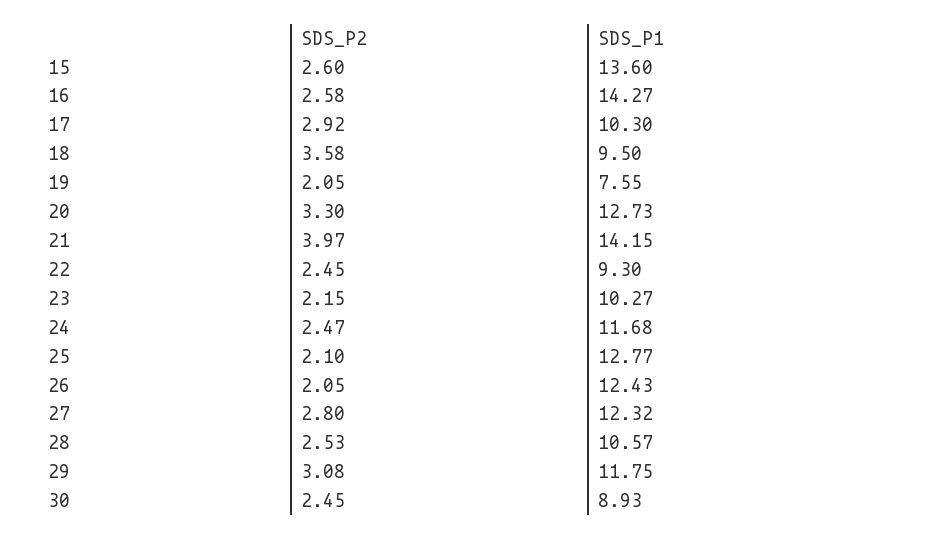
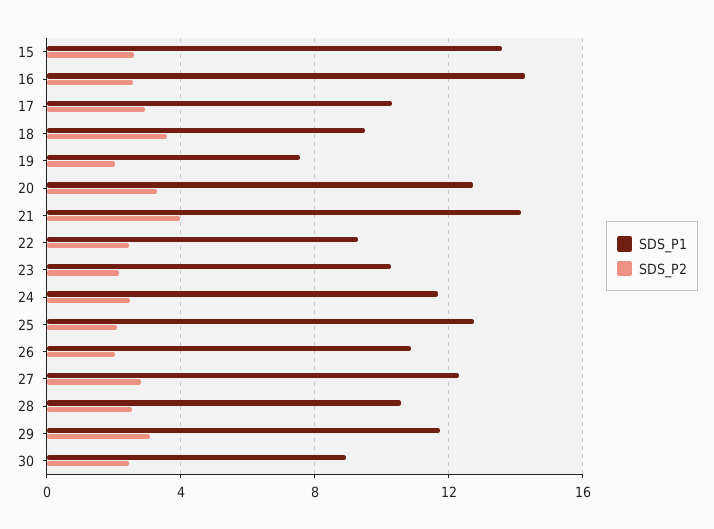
  {
    "SDS_P2": {
      "15": 2.6,
      "16": 2.58,
      "17": 2.92,
      "18": 3.58,
      "19": 2.05,
      "20": 3.3,
      "21": 3.97,
      "22": 2.45,
      "23": 2.15,
      "24": 2.47,
      "25": 2.1,
      "26": 2.05,
      "27": 2.8,
      "28": 2.53,
      "29": 3.08,
      "30": 2.45
    },
    "SDS_P1": {
      "15": 13.6,
      "16": 14.27,
      "17": 10.3,
      "18": 9.5,
      "19": 7.55,
      "20": 12.73,
      "21": 14.15,
      "22": 9.3,
      "23": 10.27,
      "24": 11.68,
      "25": 12.77,
-     "26": 12.43,
+     "26": 11,
      "27": 12.32,
      "28": 10.57,
      "29": 11.75,
      "30": 8.93
    }
  }

